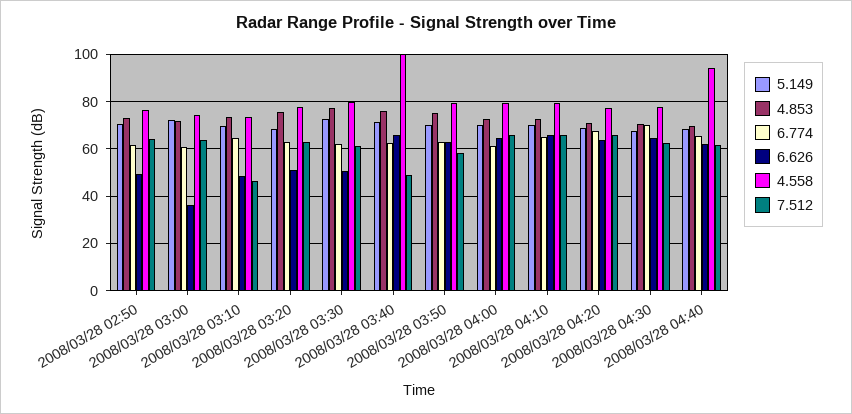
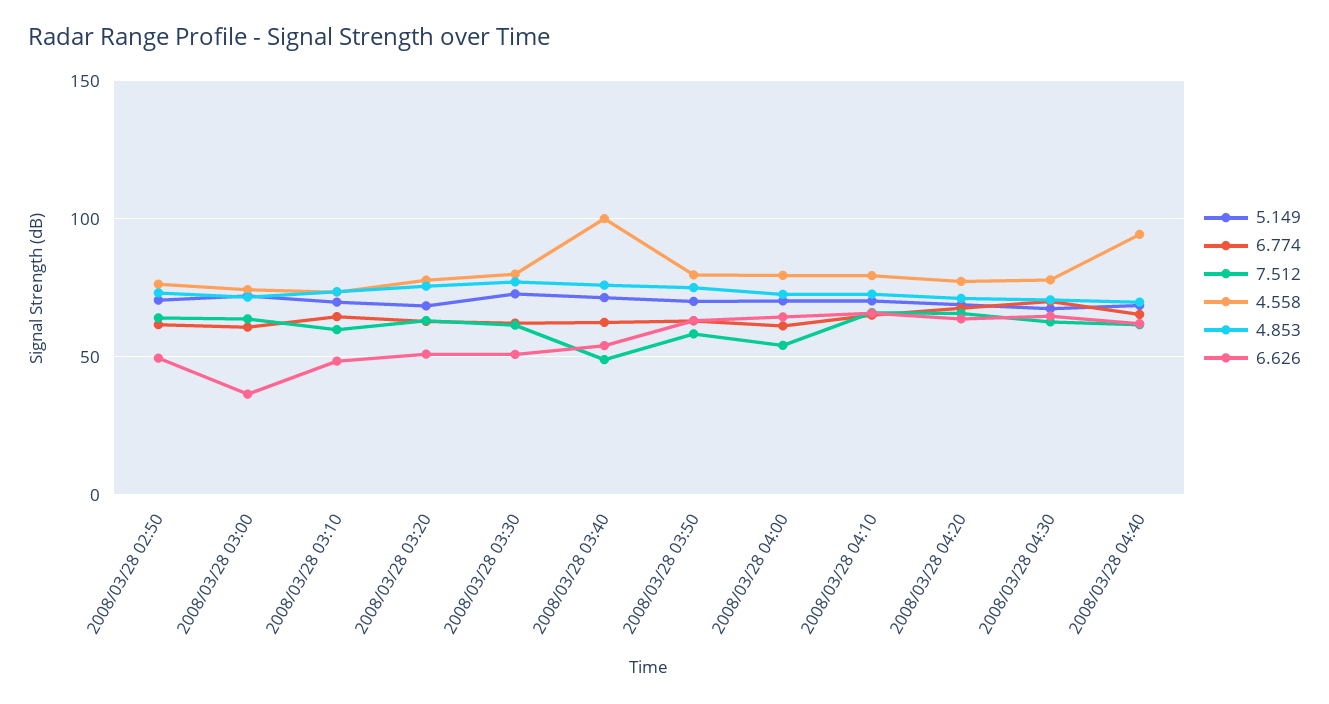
  {
    "5.149": {
      "2008/03/28 02:50": 70,
      "2008/03/28 03:00": 70,
      "2008/03/28 03:10": 70,
      "2008/03/28 03:20": 70,
      "2008/03/28 03:30": 75,
      "2008/03/28 03:40": 70,
      "2008/03/28 03:50": 70,
      "2008/03/28 04:00": 70,
      "2008/03/28 04:10": 70,
      "2008/03/28 04:20": 70,
      "2008/03/28 04:30": 65,
      "2008/03/28 04:40": 70
    },
    "4.853": {
      "2008/03/28 02:50": 75,
      "2008/03/28 03:00": 70,
      "2008/03/28 03:10": 75,
      "2008/03/28 03:20": 75,
      "2008/03/28 03:30": 75,
      "2008/03/28 03:40": 75,
      "2008/03/28 03:50": 75,
      "2008/03/28 04:00": 75,
      "2008/03/28 04:10": 75,
      "2008/03/28 04:20": 70,
      "2008/03/28 04:30": 70,
      "2008/03/28 04:40": 70
    },
    "6.774": {
      "2008/03/28 02:50": 60,
      "2008/03/28 03:00": 60,
      "2008/03/28 03:10": 65,
      "2008/03/28 03:20": 65,
      "2008/03/28 03:30": 60,
      "2008/03/28 03:40": 60,
      "2008/03/28 03:50": 65,
      "2008/03/28 04:00": 60,
      "2008/03/28 04:10": 65,
      "2008/03/28 04:20": 70,
      "2008/03/28 04:30": 70,
      "2008/03/28 04:40": 65
    },
    "6.626": {
      "2008/03/28 02:50": 50,
      "2008/03/28 03:00": 35,
      "2008/03/28 03:10": 50,
      "2008/03/28 03:20": 50,
      "2008/03/28 03:30": 50,
-     "2008/03/28 03:40": 65,
+     "2008/03/28 03:40": 55,
      "2008/03/28 03:50": 65,
      "2008/03/28 04:00": 65,
      "2008/03/28 04:10": 65,
      "2008/03/28 04:20": 65,
      "2008/03/28 04:30": 65,
      "2008/03/28 04:40": 60
    },
    "4.558": {
      "2008/03/28 02:50": 75,
      "2008/03/28 03:00": 75,
      "2008/03/28 03:10": 75,
      "2008/03/28 03:20": 80,
      "2008/03/28 03:30": 80,
      "2008/03/28 03:40": 100,
      "2008/03/28 03:50": 80,
      "2008/03/28 04:00": 80,
      "2008/03/28 04:10": 80,
      "2008/03/28 04:20": 75,
      "2008/03/28 04:30": 80,
      "2008/03/28 04:40": 95
    },
    "7.512": {
      "2008/03/28 02:50": 65,
      "2008/03/28 03:00": 65,
-     "2008/03/28 03:10": 45,
+     "2008/03/28 03:10": 60,
      "2008/03/28 03:20": 65,
      "2008/03/28 03:30": 60,
      "2008/03/28 03:40": 50,
      "2008/03/28 03:50": 60,
-     "2008/03/28 04:00": 65,
+     "2008/03/28 04:00": 55,
      "2008/03/28 04:10": 65,
      "2008/03/28 04:20": 65,
      "2008/03/28 04:30": 65,
      "2008/03/28 04:40": 60
    }
  }

